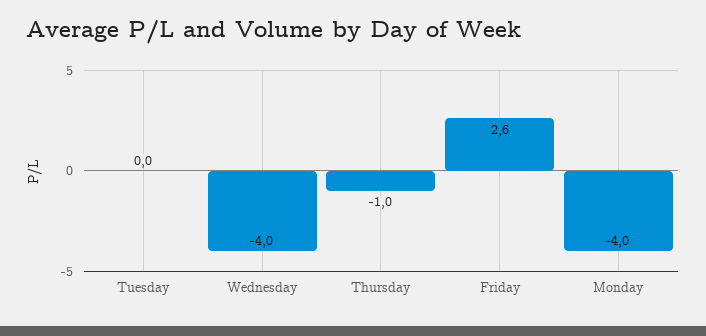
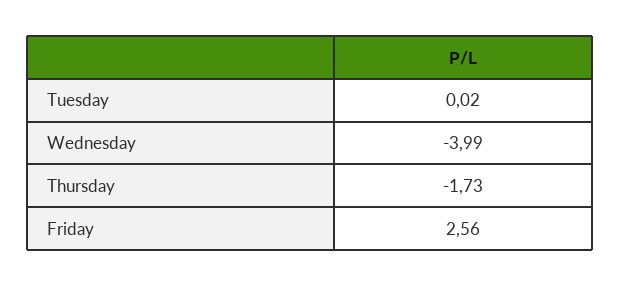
  {
    "Tuesday": 0.02,
    "Wednesday": -3.99,
-   "Thursday": -1,
+   "Thursday": -1.73,
-   "Friday": 2.56,
+   "Friday": 2.56
-   "Monday": -4
  }

